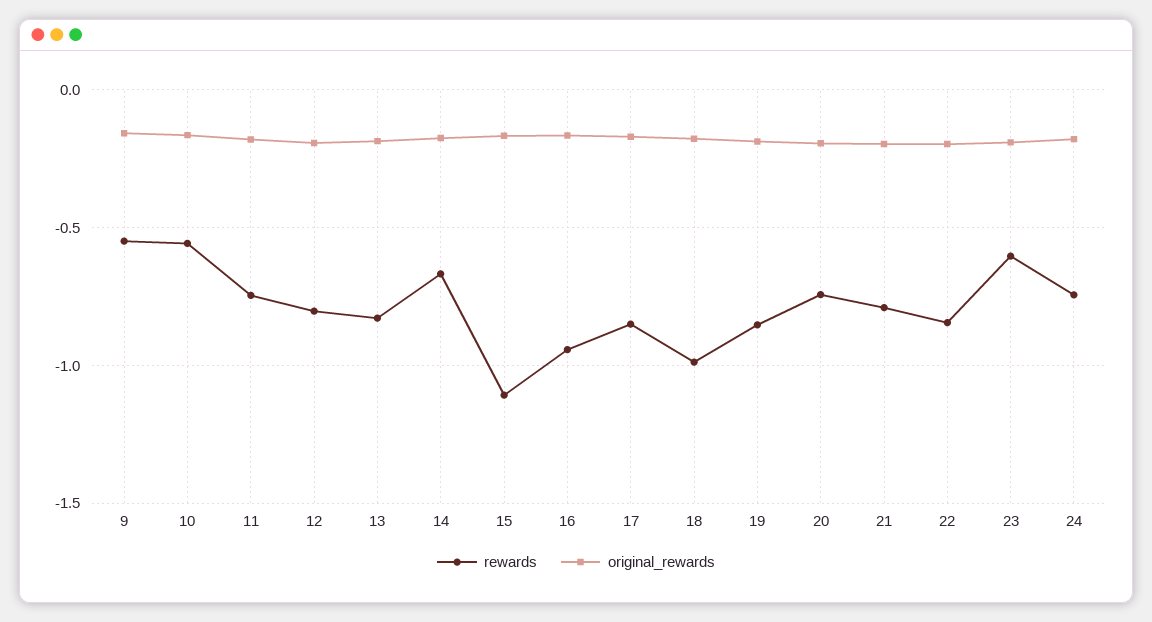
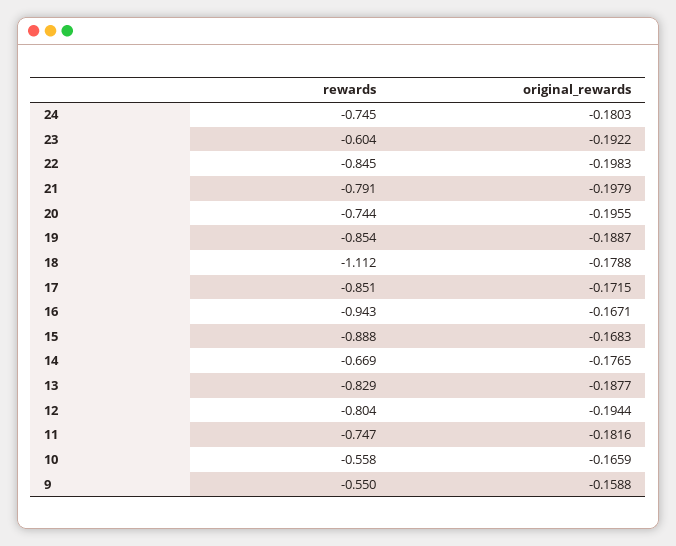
  {
    "rewards": {
      "9": -0.55,
      "10": -0.558,
      "11": -0.747,
      "12": -0.804,
      "13": -0.829,
      "14": -0.669,
-     "15": -1.1,
+     "15": -0.888,
      "16": -0.943,
      "17": -0.851,
-     "18": -1,
+     "18": -1.112,
      "19": -0.854,
      "20": -0.744,
      "21": -0.791,
      "22": -0.845,
      "23": -0.604,
      "24": -0.745
    },
    "original_rewards": {
      "9": -0.1588,
      "10": -0.1659,
      "11": -0.1816,
      "12": -0.1944,
      "13": -0.1877,
      "14": -0.1765,
      "15": -0.1683,
      "16": -0.1671,
      "17": -0.1715,
      "18": -0.1788,
      "19": -0.1887,
      "20": -0.1955,
      "21": -0.1979,
      "22": -0.1983,
      "23": -0.1922,
      "24": -0.1803
    }
  }

